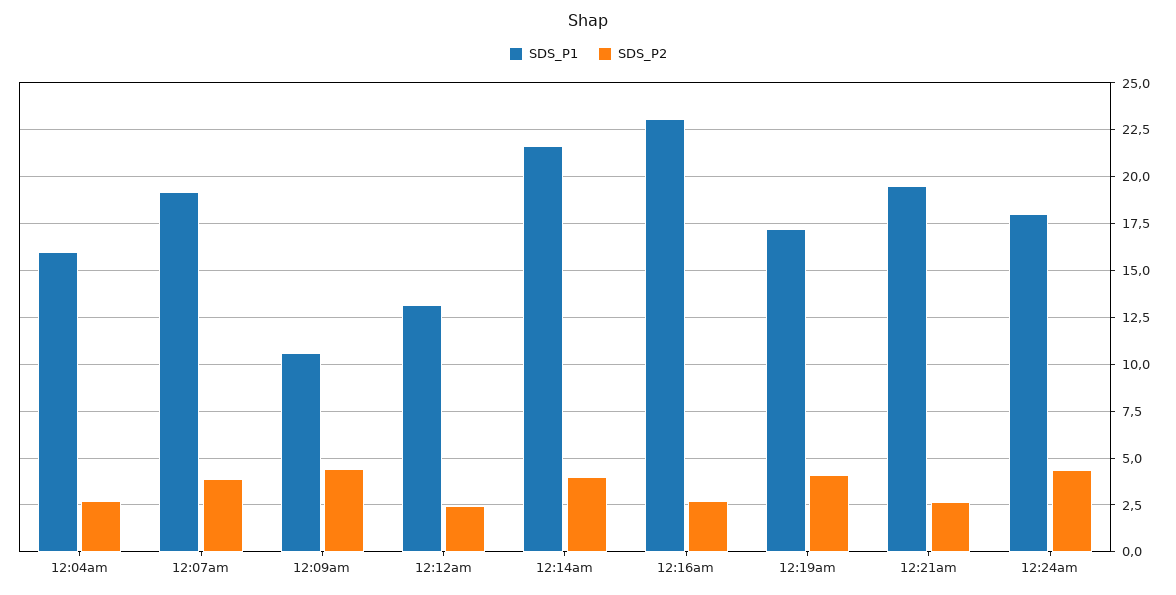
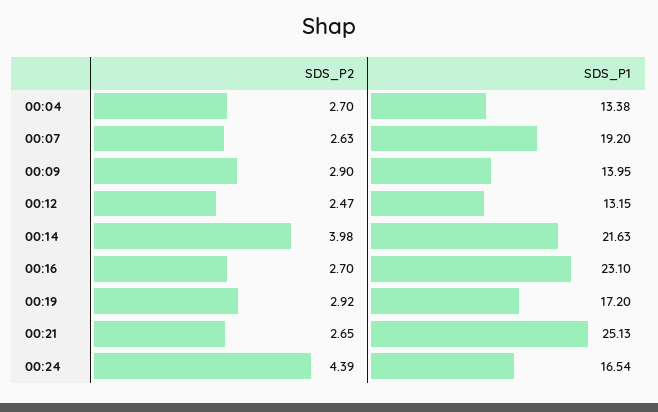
  {
    "SDS_P1": {
-     "12:04am": 16,
+     "12:04am": 13.38,
      "12:07am": 19.2,
-     "12:09am": 10.5,
+     "12:09am": 13.95,
      "12:12am": 13.15,
      "12:14am": 21.63,
      "12:16am": 23.1,
      "12:19am": 17.2,
-     "12:21am": 19.5,
+     "12:21am": 25.13,
-     "12:24am": 18
+     "12:24am": 16.54
    },
    "SDS_P2": {
      "12:04am": 2.7,
-     "12:07am": 4,
+     "12:07am": 2.63,
-     "12:09am": 4.5,
+     "12:09am": 2.9,
      "12:12am": 2.47,
      "12:14am": 3.98,
      "12:16am": 2.7,
-     "12:19am": 4,
+     "12:19am": 2.92,
      "12:21am": 2.65,
      "12:24am": 4.39
    }
  }

